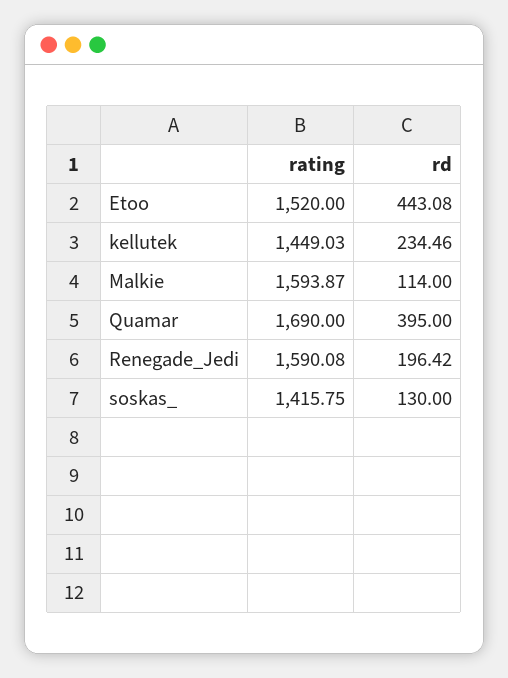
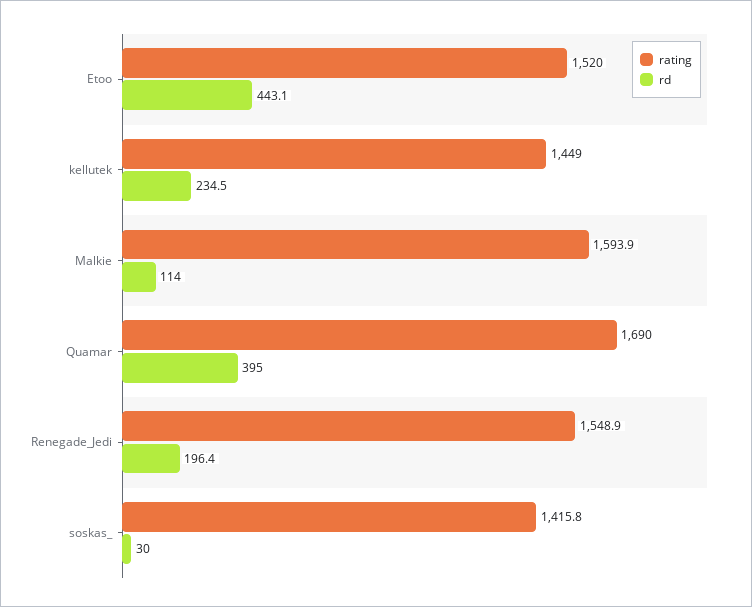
  {
    "rating": {
      "Etoo": 1520,
      "kellutek": 1449.03,
      "Malkie": 1593.87,
      "Quamar": 1690,
-     "Renegade_Jedi": 1590.08,
+     "Renegade_Jedi": 1548.9,
      "soskas_": 1415.75
    },
    "rd": {
      "Etoo": 443.08,
      "kellutek": 234.46,
      "Malkie": 114,
      "Quamar": 395,
      "Renegade_Jedi": 196.42,
-     "soskas_": 130
+     "soskas_": 30
    }
  }

